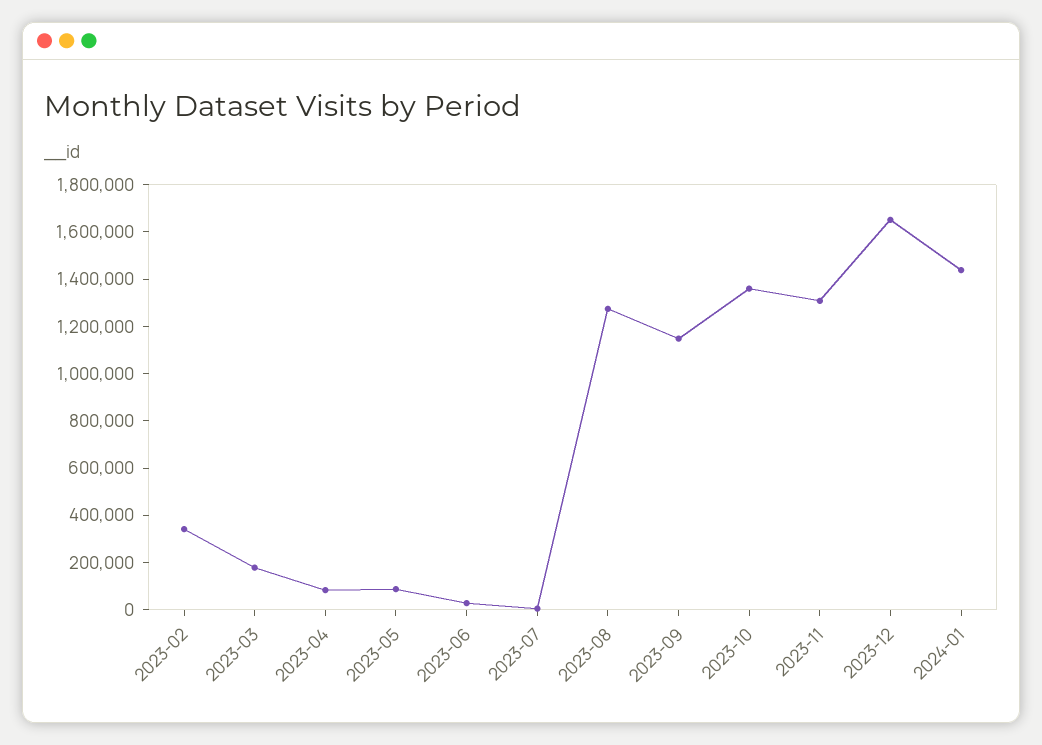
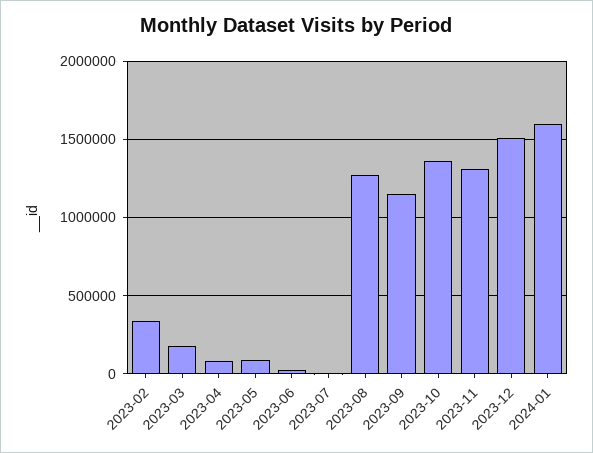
  {
    "2023-02": 350000,
    "2023-03": 200000,
    "2023-04": 100000,
    "2023-05": 100000,
    "2023-06": 50000,
    "2023-07": 0,
    "2023-08": 1250000,
    "2023-09": 1150000,
    "2023-10": 1350000,
    "2023-11": 1300000,
-   "2023-12": 1650000,
+   "2023-12": 1500000,
-   "2024-01": 1450000
+   "2024-01": 1600000
  }

